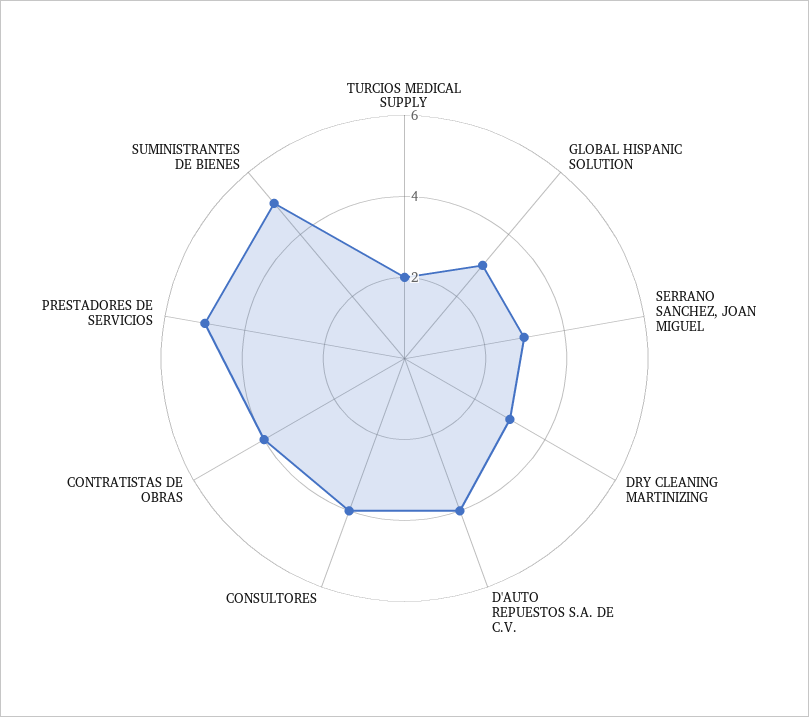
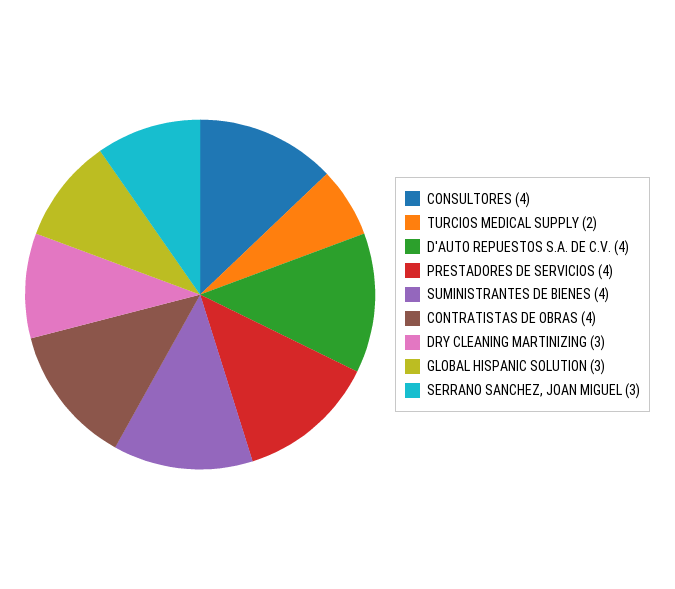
  {
    "TURCIOS MEDICAL SUPPLY": 2,
    "GLOBAL HISPANIC SOLUTION": 3,
    "SERRANO SANCHEZ, JOAN MIGUEL": 3,
    "DRY CLEANING MARTINIZING": 3,
    "D'AUTO REPUESTOS S.A. DE C.V.": 4,
    "CONSULTORES": 4,
    "CONTRATISTAS DE OBRAS": 4,
-   "PRESTADORES DE SERVICIOS": 5,
+   "PRESTADORES DE SERVICIOS": 4,
-   "SUMINISTRANTES DE BIENES": 5
+   "SUMINISTRANTES DE BIENES": 4
  }

